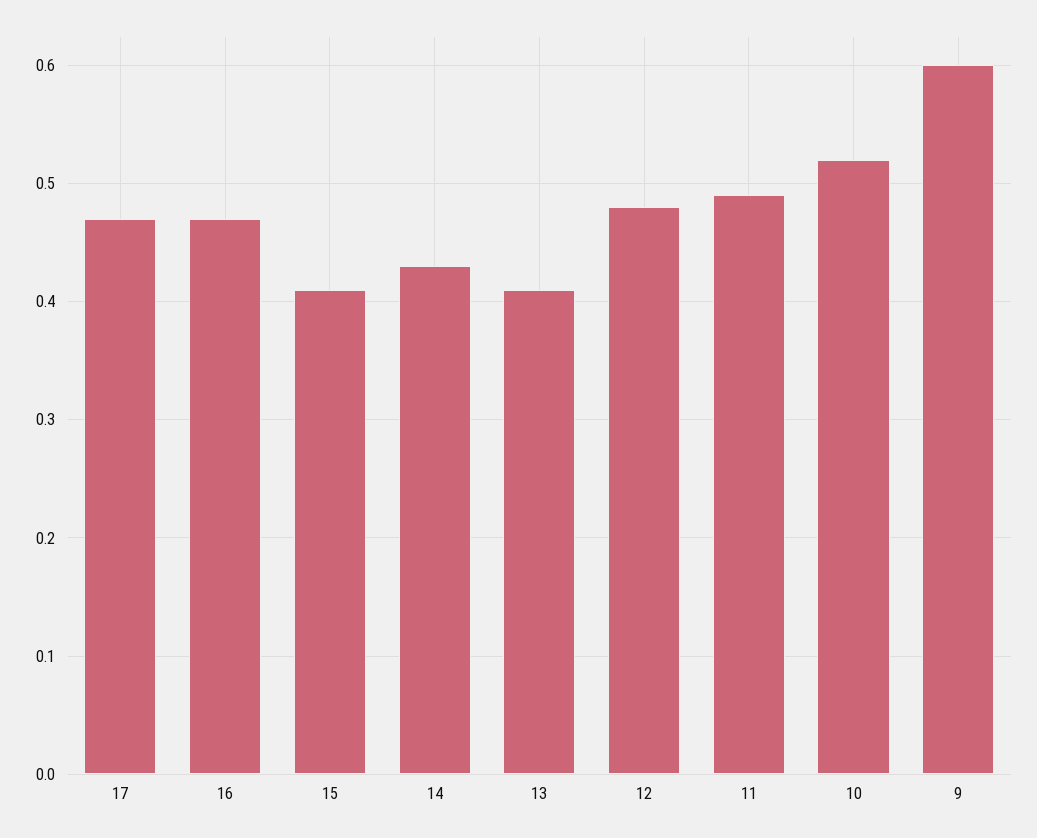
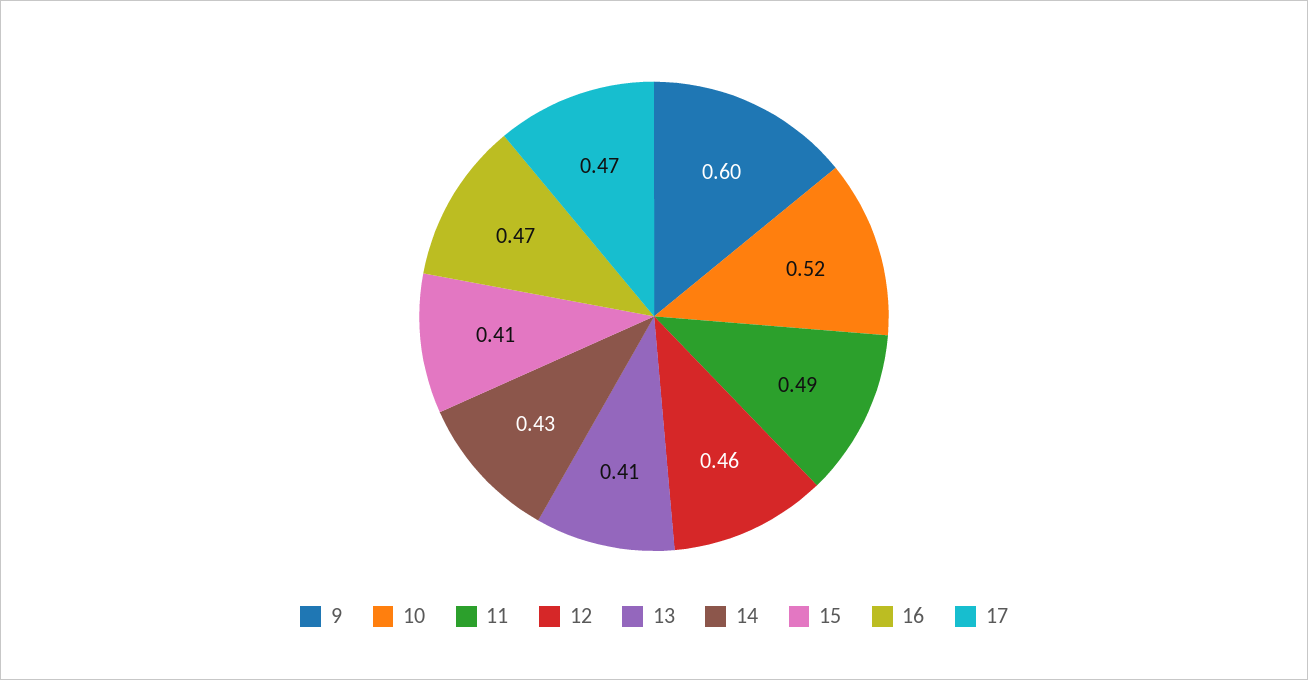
  {
    "17": 0.47,
    "16": 0.47,
    "15": 0.41,
    "14": 0.43,
    "13": 0.41,
-   "12": 0.48,
+   "12": 0.46,
    "11": 0.49,
    "10": 0.52,
    "9": 0.6
  }

